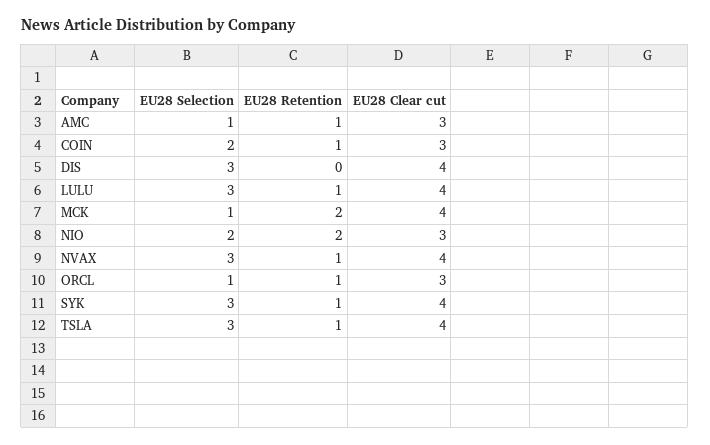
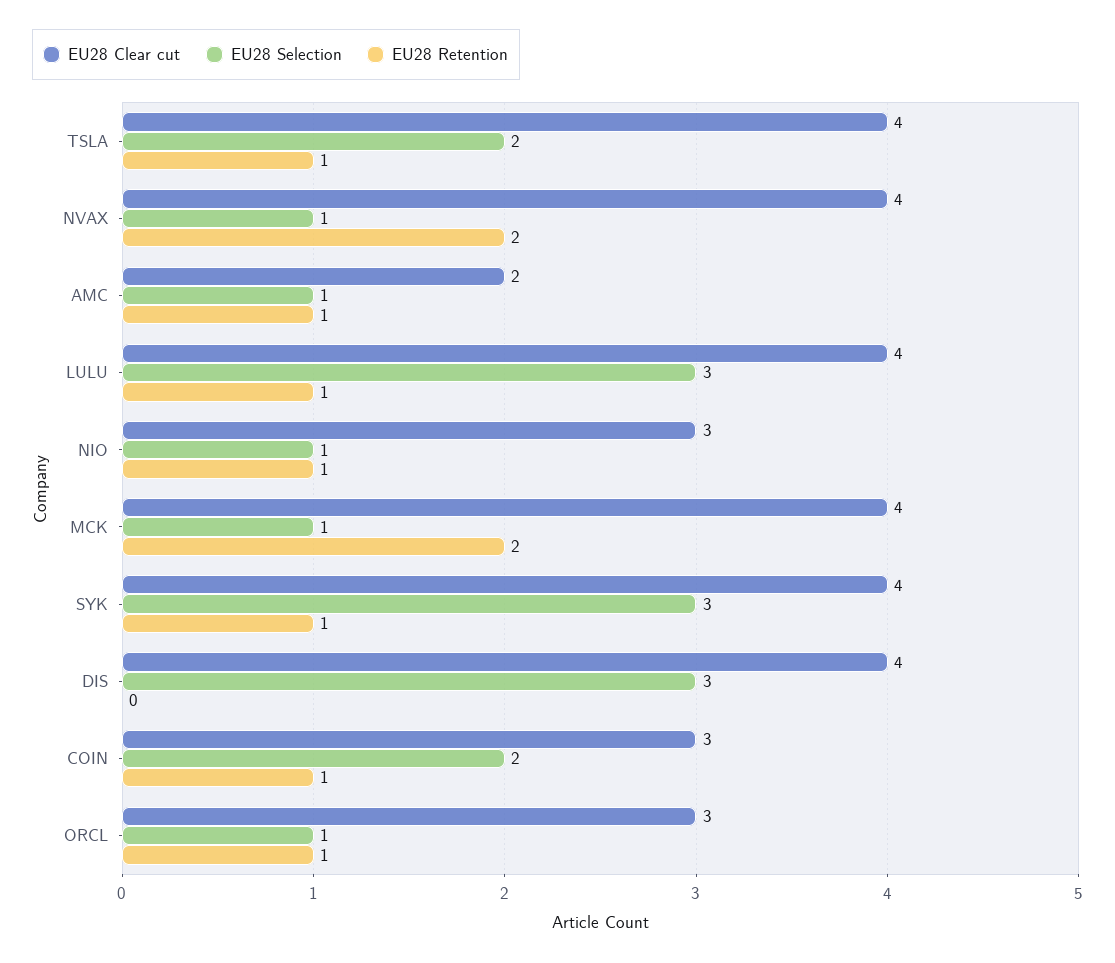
  {
    "EU28 Selection": {
      "AMC": 1,
      "COIN": 2,
      "DIS": 3,
      "LULU": 3,
      "MCK": 1,
-     "NIO": 2,
+     "NIO": 1,
-     "NVAX": 3,
+     "NVAX": 1,
      "ORCL": 1,
      "SYK": 3,
-     "TSLA": 3
+     "TSLA": 2
    },
    "EU28 Retention": {
      "AMC": 1,
      "COIN": 1,
      "DIS": 0,
      "LULU": 1,
      "MCK": 2,
-     "NIO": 2,
+     "NIO": 1,
-     "NVAX": 1,
+     "NVAX": 2,
      "ORCL": 1,
      "SYK": 1,
      "TSLA": 1
    },
    "EU28 Clear cut": {
-     "AMC": 3,
+     "AMC": 2,
      "COIN": 3,
      "DIS": 4,
      "LULU": 4,
      "MCK": 4,
      "NIO": 3,
      "NVAX": 4,
      "ORCL": 3,
      "SYK": 4,
      "TSLA": 4
    }
  }

